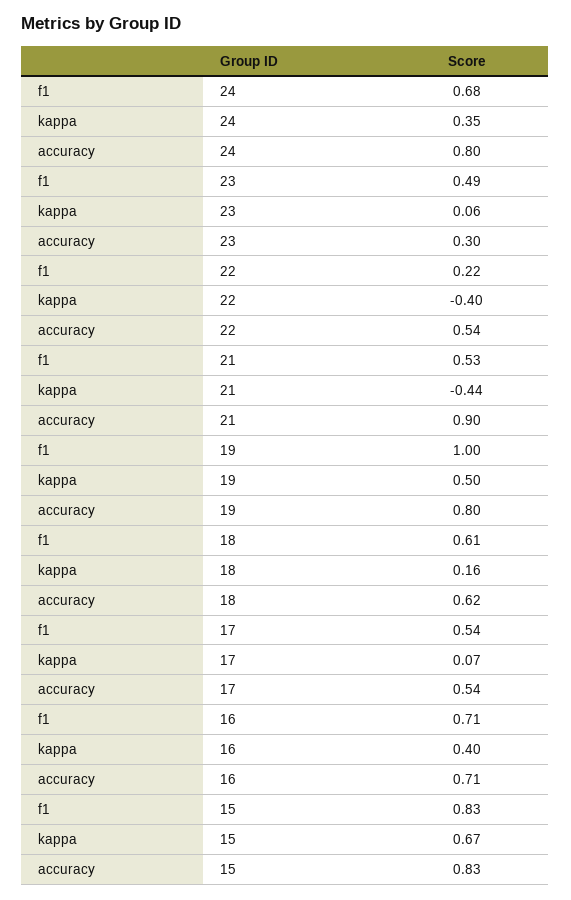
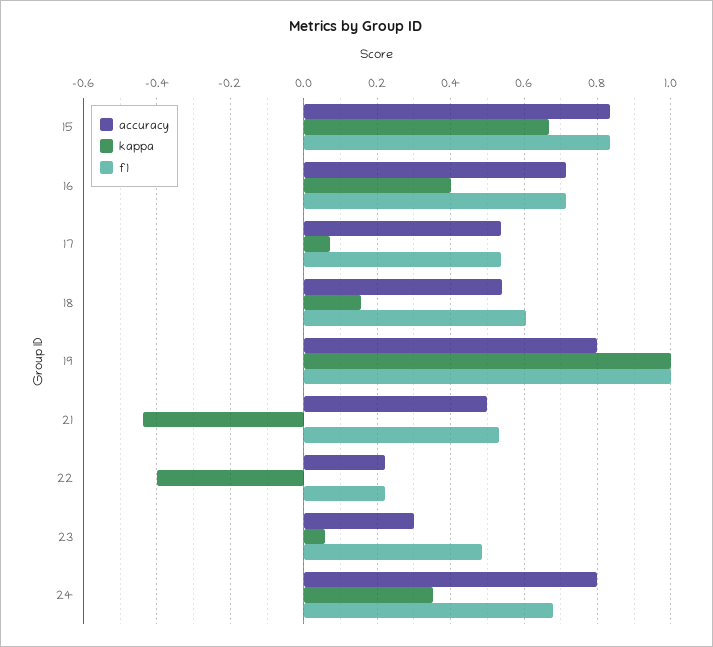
  {
    "f1": {
      "24": 0.68,
      "23": 0.49,
      "22": 0.22,
      "21": 0.53,
      "19": 1,
      "18": 0.61,
      "17": 0.54,
      "16": 0.71,
      "15": 0.83
    },
    "kappa": {
      "24": 0.35,
      "23": 0.06,
      "22": -0.4,
      "21": -0.44,
-     "19": 0.5,
+     "19": 1,
      "18": 0.16,
      "17": 0.07,
      "16": 0.4,
      "15": 0.67
    },
    "accuracy": {
      "24": 0.8,
      "23": 0.3,
-     "22": 0.54,
+     "22": 0.22,
-     "21": 0.9,
+     "21": 0.5,
      "19": 0.8,
-     "18": 0.62,
+     "18": 0.54,
      "17": 0.54,
      "16": 0.71,
      "15": 0.83
    }
  }

